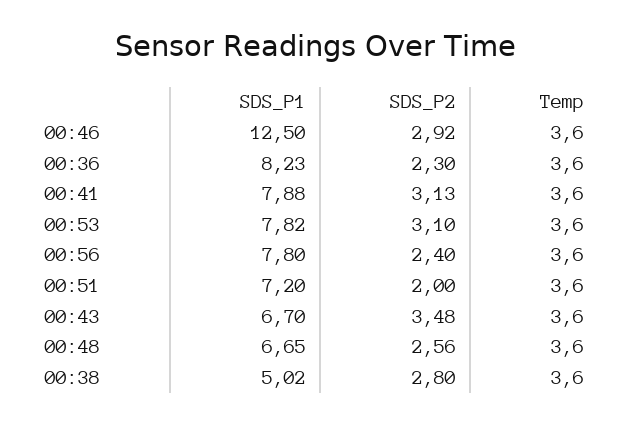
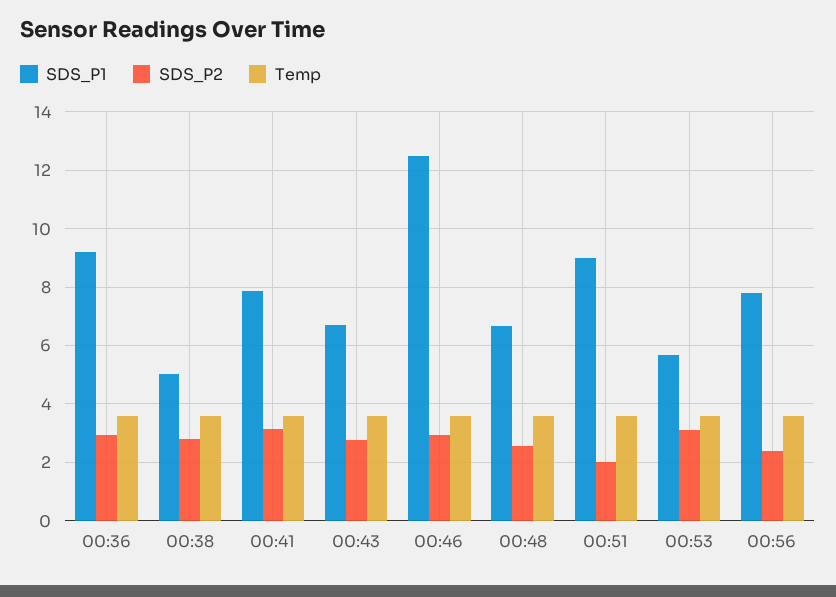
  {
    "SDS_P1": {
      "00:46": 12.5,
-     "00:36": 8.23,
+     "00:36": 9.25,
      "00:41": 7.88,
-     "00:53": 7.82,
+     "00:53": 5.75,
      "00:56": 7.8,
-     "00:51": 7.2,
+     "00:51": 9,
      "00:43": 6.7,
      "00:48": 6.65,
      "00:38": 5.02
    },
    "SDS_P2": {
      "00:46": 2.92,
-     "00:36": 2.3,
+     "00:36": 3,
      "00:41": 3.13,
      "00:53": 3.1,
      "00:56": 2.4,
      "00:51": 2,
-     "00:43": 3.48,
+     "00:43": 2.75,
      "00:48": 2.56,
      "00:38": 2.8
    },
    "Temp": {
      "00:46": 3.6,
      "00:36": 3.6,
      "00:41": 3.6,
      "00:53": 3.6,
      "00:56": 3.6,
      "00:51": 3.6,
      "00:43": 3.6,
      "00:48": 3.6,
      "00:38": 3.6
    }
  }

